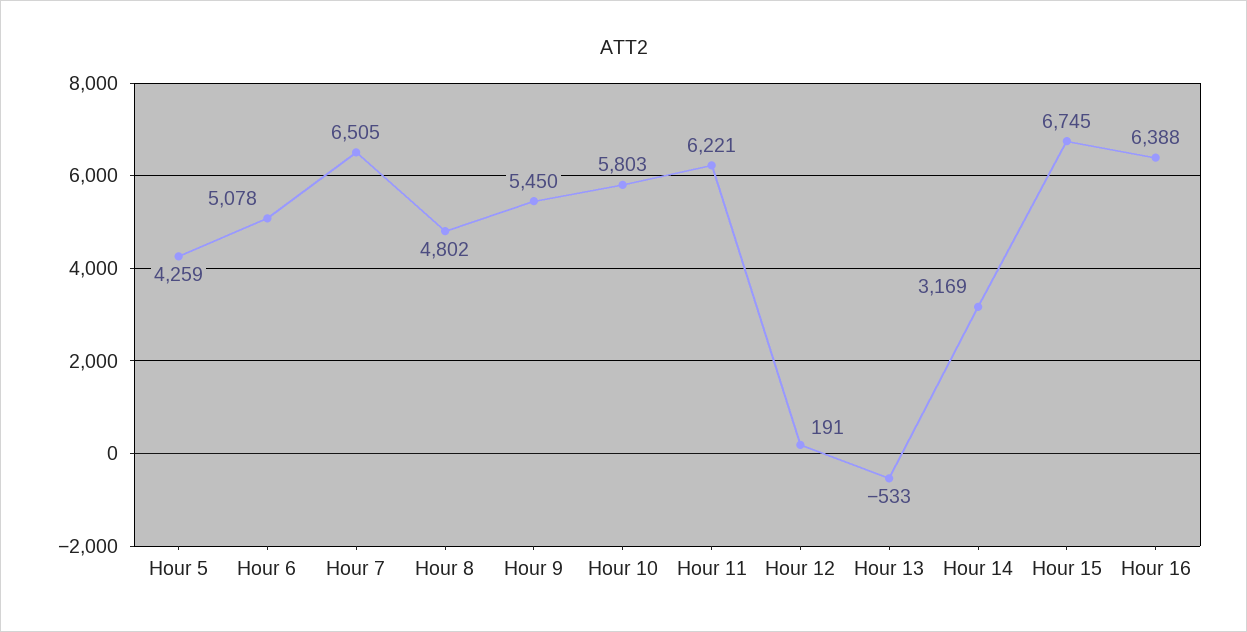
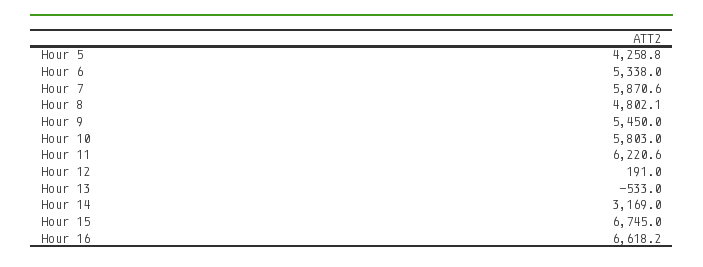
  {
    "Hour 5": 4258.8,
-   "Hour 6": 5078,
+   "Hour 6": 5338,
-   "Hour 7": 6505,
+   "Hour 7": 5870.6,
    "Hour 8": 4802.1,
    "Hour 9": 5450,
    "Hour 10": 5803,
    "Hour 11": 6220.6,
    "Hour 12": 191,
    "Hour 13": -533,
    "Hour 14": 3169,
    "Hour 15": 6745,
-   "Hour 16": 6388
+   "Hour 16": 6618.2
  }

